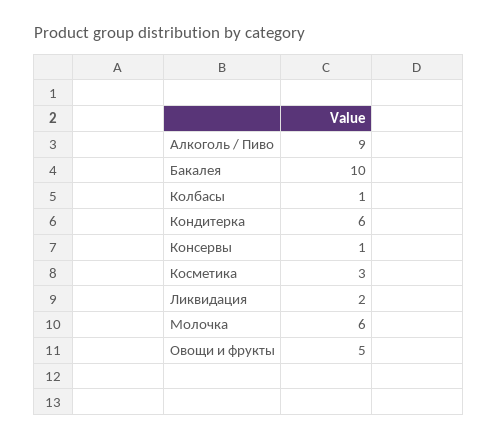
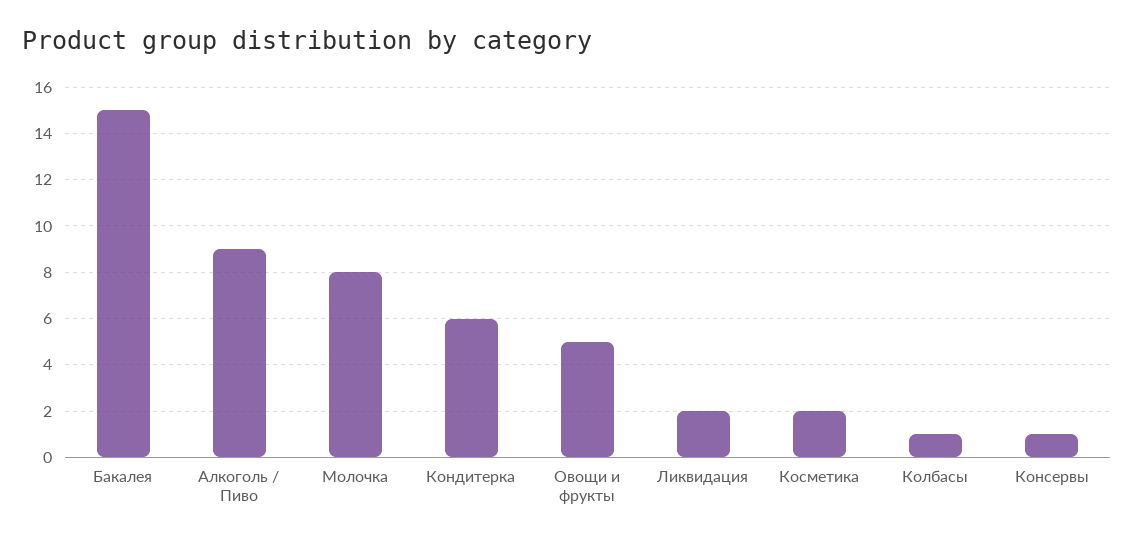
  {
    "Алкоголь / Пиво": 9,
-   "Бакалея": 10,
+   "Бакалея": 15,
    "Колбасы": 1,
    "Кондитерка": 6,
    "Консервы": 1,
-   "Косметика": 3,
+   "Косметика": 2,
    "Ликвидация": 2,
-   "Молочка": 6,
+   "Молочка": 8,
    "Овощи и фрукты": 5
  }

